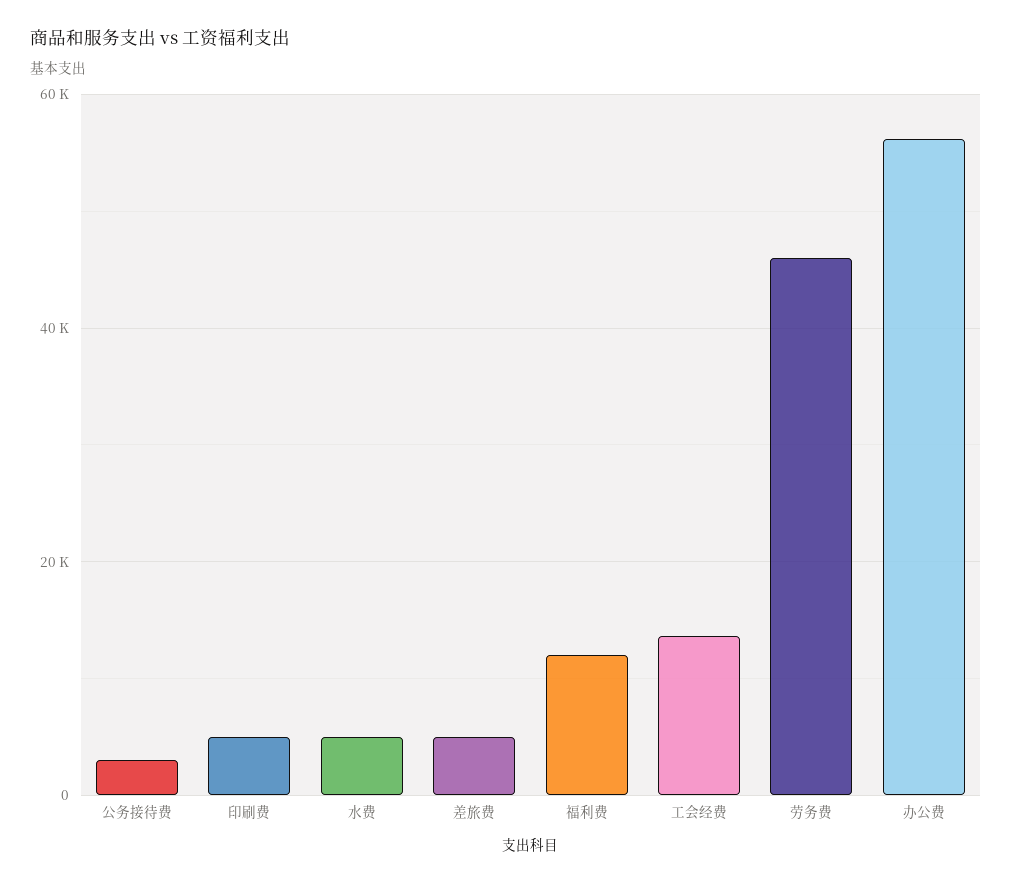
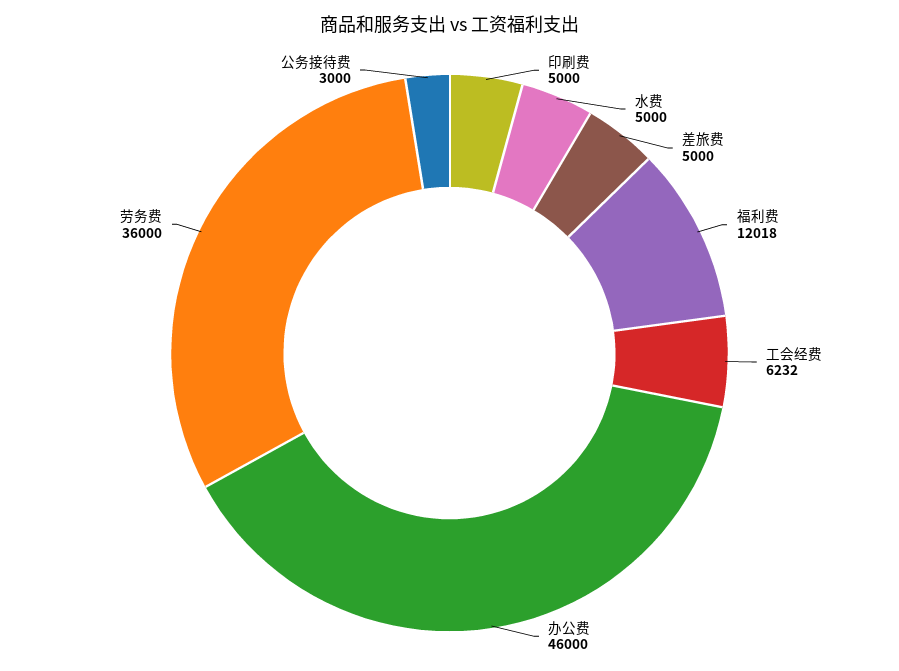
  {
    "公务接待费": 3000,
    "印刷费": 5000,
    "水费": 5000,
    "差旅费": 5000,
    "福利费": 12018,
-   "工会经费": 14000,
+   "工会经费": 6232,
-   "劳务费": 46000,
+   "劳务费": 36000,
-   "办公费": 56000
+   "办公费": 46000
  }

